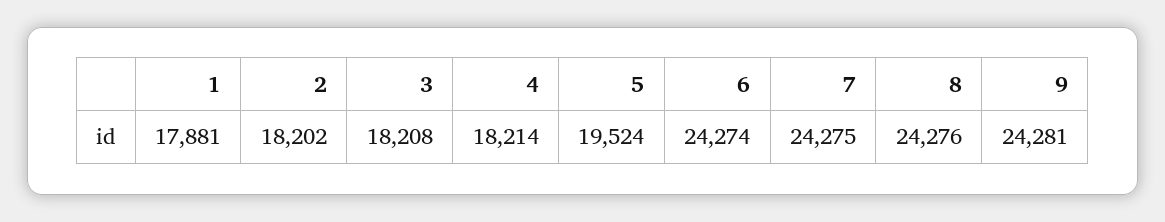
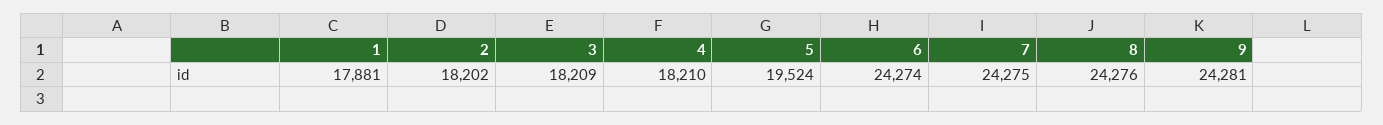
  {
    "1": 17881,
    "2": 18202,
-   "3": 18208,
+   "3": 18209,
-   "4": 18214,
+   "4": 18210,
    "5": 19524,
    "6": 24274,
    "7": 24275,
    "8": 24276,
    "9": 24281
  }

